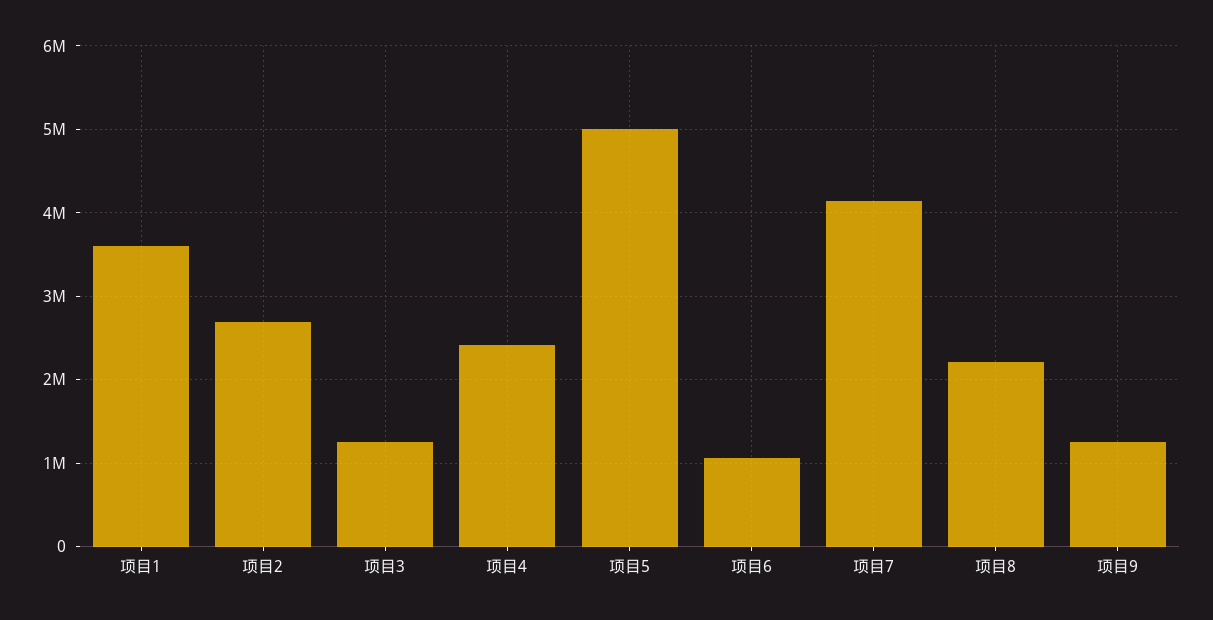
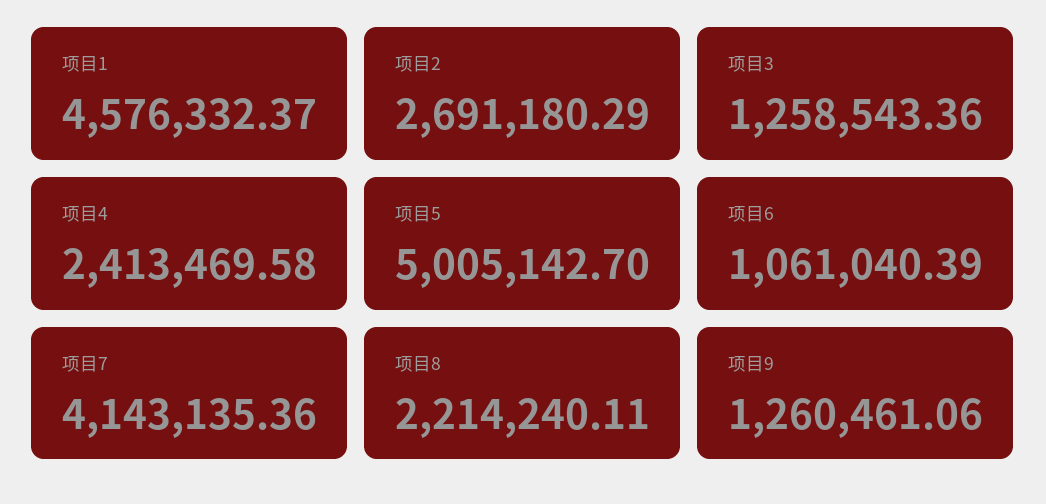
  {
-   "项目1": 3600000,
+   "项目1": 4576332.37,
    "项目2": 2691180.29,
    "项目3": 1258543.36,
    "项目4": 2413469.58,
    "项目5": 5005142.7,
    "项目6": 1061040.39,
    "项目7": 4143135.36,
    "项目8": 2214240.11,
    "项目9": 1260461.06
  }

